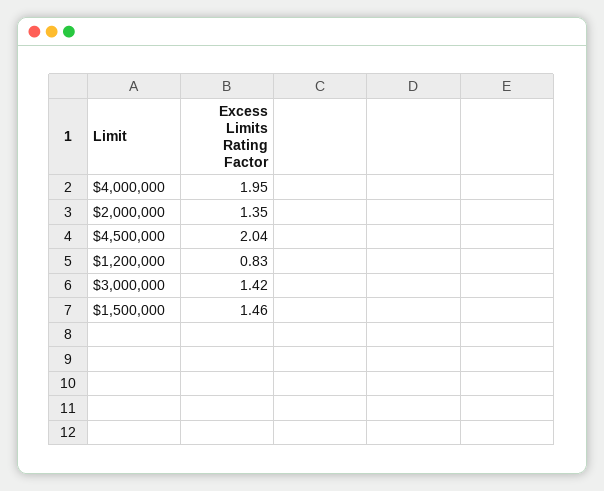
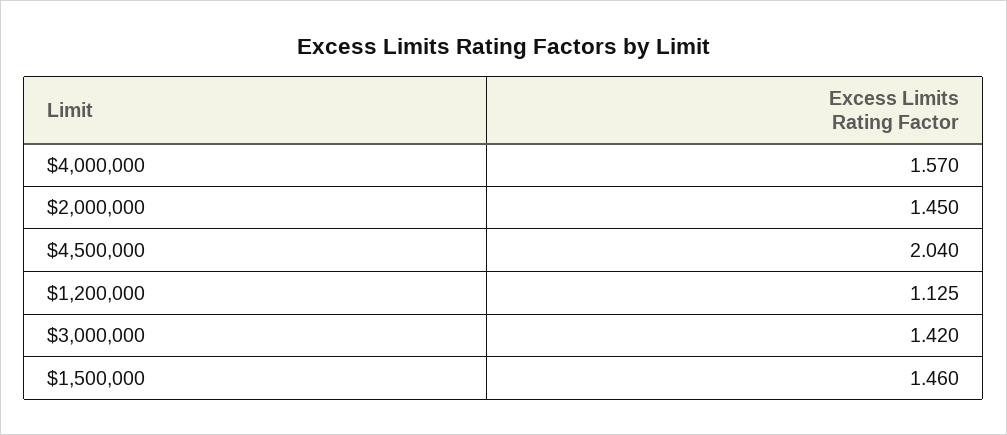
  {
-   "$4,000,000": 1.95,
+   "$4,000,000": 1.57,
-   "$2,000,000": 1.35,
+   "$2,000,000": 1.45,
    "$4,500,000": 2.04,
-   "$1,200,000": 0.83,
+   "$1,200,000": 1.125,
    "$3,000,000": 1.42,
    "$1,500,000": 1.46
  }

